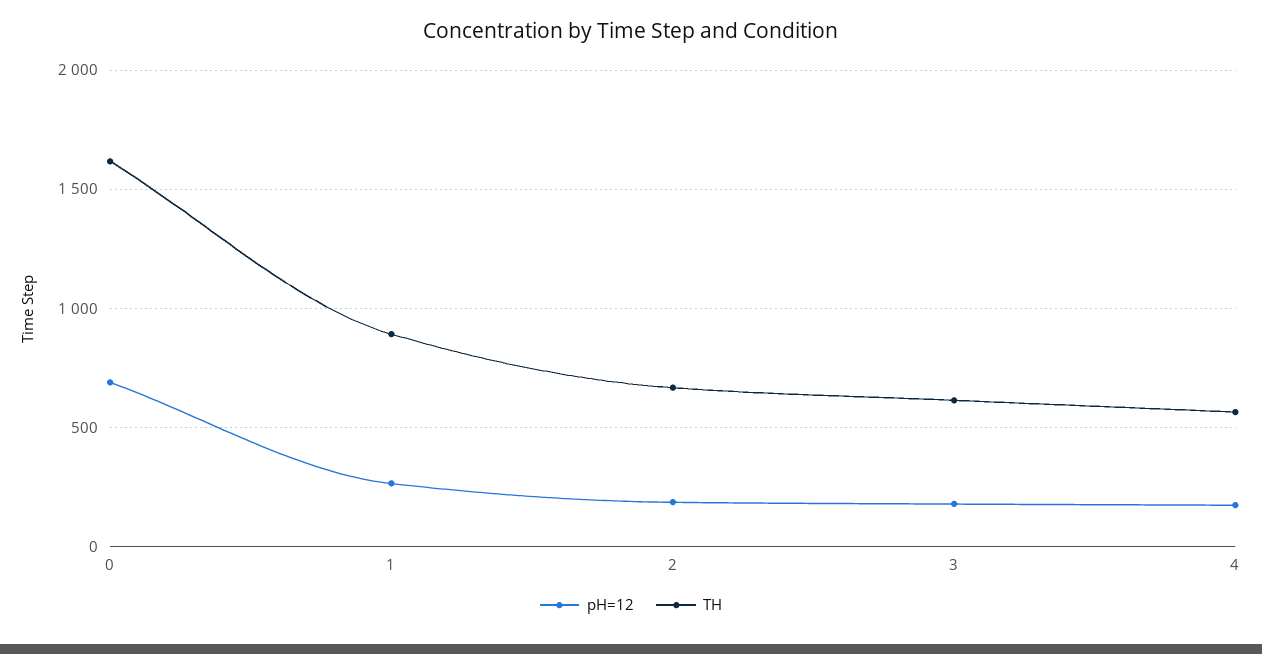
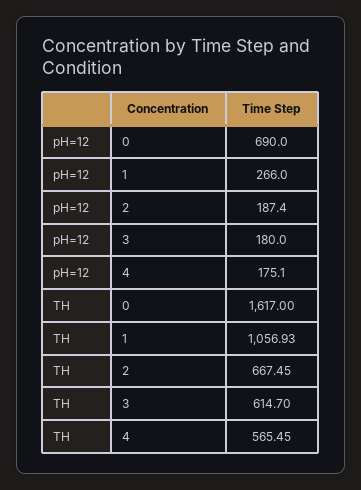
  {
    "pH=12": {
      "0": 690,
      "1": 266,
      "2": 187.4,
      "3": 180,
      "4": 175.1
    },
    "TH": {
      "0": 1617,
-     "1": 900,
+     "1": 1056.93,
      "2": 667.45,
      "3": 614.7,
      "4": 565.45
    }
  }

